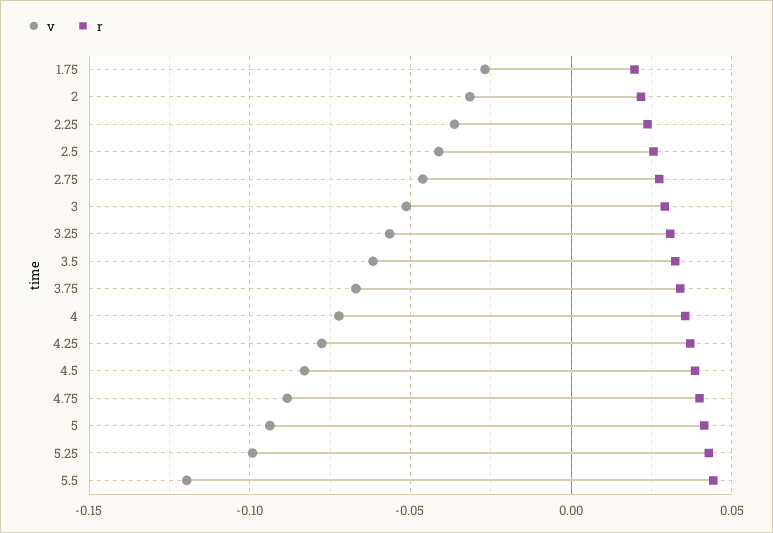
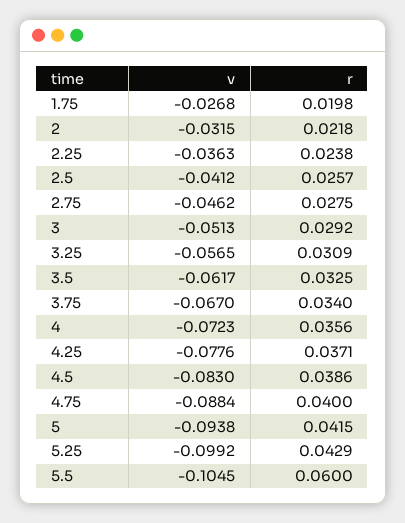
  {
    "v": {
      "1.75": -0.0268,
      "2": -0.0315,
      "2.25": -0.0363,
      "2.5": -0.0412,
      "2.75": -0.0462,
      "3": -0.0513,
      "3.25": -0.0565,
      "3.5": -0.0617,
      "3.75": -0.067,
      "4": -0.0723,
      "4.25": -0.0776,
      "4.5": -0.083,
      "4.75": -0.0884,
      "5": -0.0938,
      "5.25": -0.0992,
-     "5.5": -0.12
+     "5.5": -0.1045
    },
    "r": {
      "1.75": 0.0198,
      "2": 0.0218,
      "2.25": 0.0238,
      "2.5": 0.0257,
      "2.75": 0.0275,
      "3": 0.0292,
      "3.25": 0.0309,
      "3.5": 0.0325,
      "3.75": 0.034,
      "4": 0.0356,
      "4.25": 0.0371,
      "4.5": 0.0386,
      "4.75": 0.04,
      "5": 0.0415,
      "5.25": 0.0429,
-     "5.5": 0.045
+     "5.5": 0.06
    }
  }

